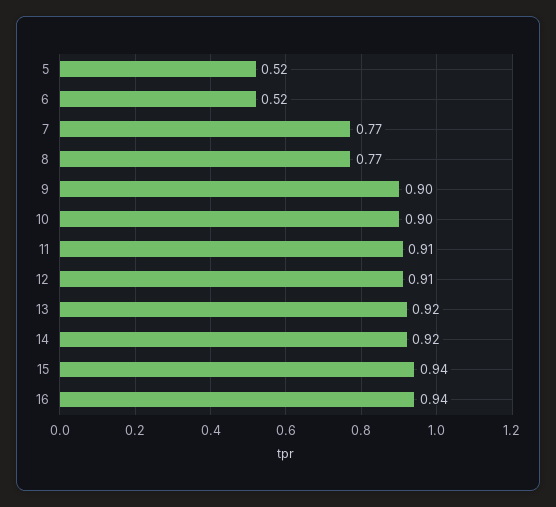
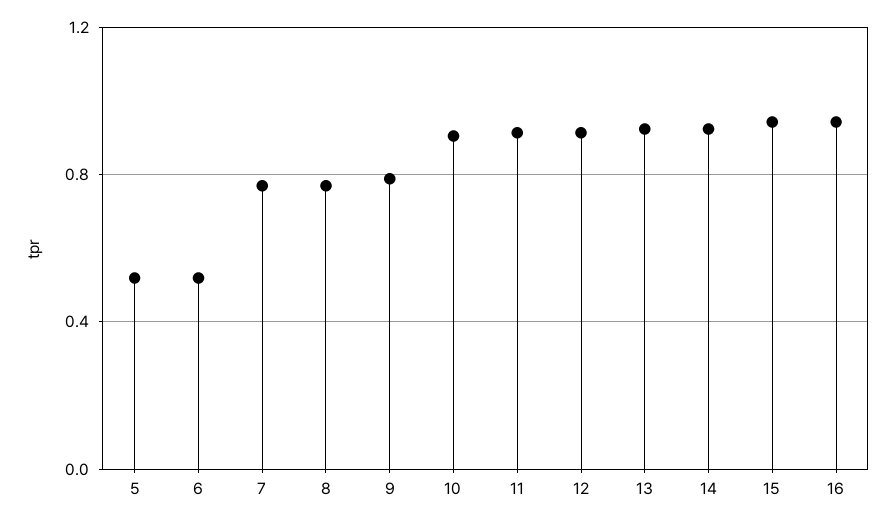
  {
    "5": 0.52,
    "6": 0.52,
    "7": 0.77,
    "8": 0.77,
-   "9": 0.9,
+   "9": 0.8,
    "10": 0.9,
    "11": 0.91,
    "12": 0.91,
    "13": 0.92,
    "14": 0.92,
    "15": 0.94,
    "16": 0.94
  }

